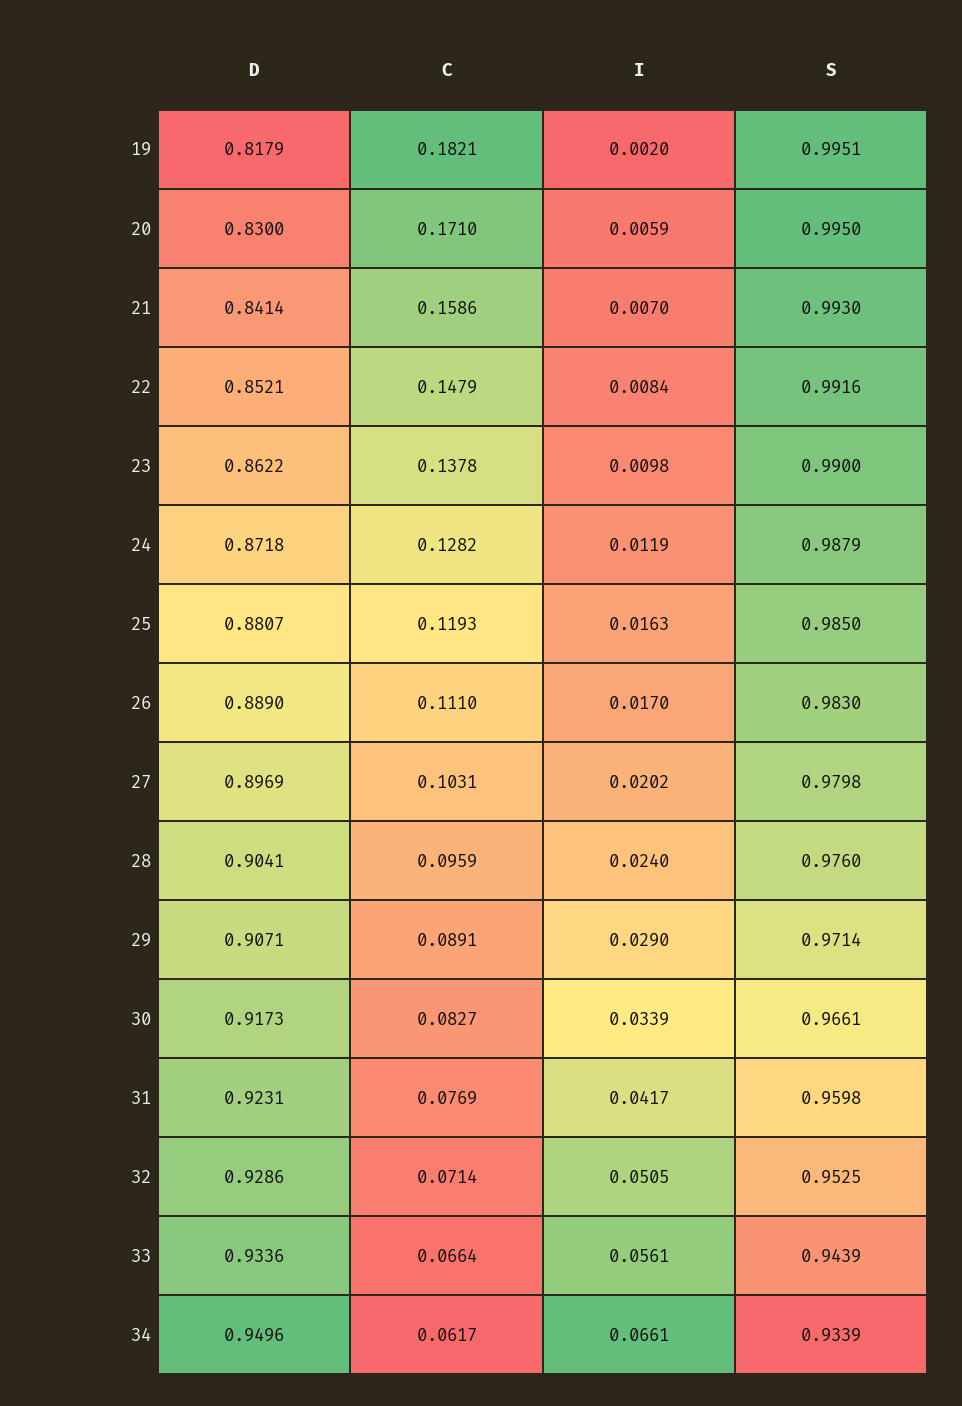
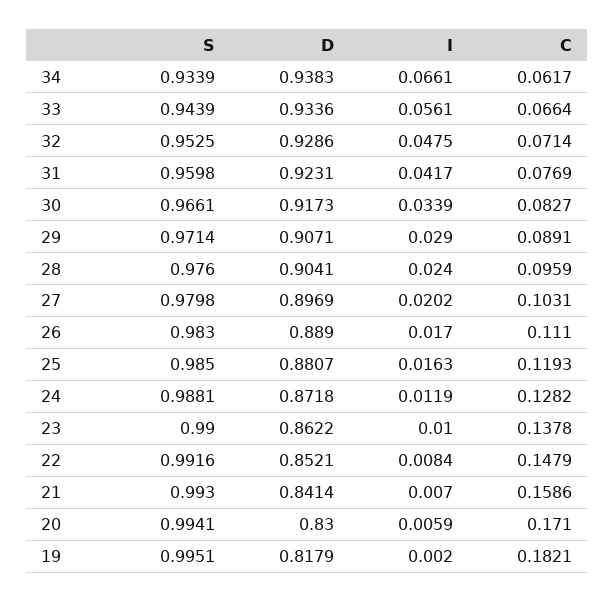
  {
    "D": {
      "19": 0.8179,
      "20": 0.83,
      "21": 0.8414,
      "22": 0.8521,
      "23": 0.8622,
      "24": 0.8718,
      "25": 0.8807,
      "26": 0.889,
      "27": 0.8969,
      "28": 0.9041,
      "29": 0.9071,
      "30": 0.9173,
      "31": 0.9231,
      "32": 0.9286,
      "33": 0.9336,
-     "34": 0.9496
+     "34": 0.9383
    },
    "C": {
      "19": 0.1821,
      "20": 0.171,
      "21": 0.1586,
      "22": 0.1479,
      "23": 0.1378,
      "24": 0.1282,
      "25": 0.1193,
      "26": 0.111,
      "27": 0.1031,
      "28": 0.0959,
      "29": 0.0891,
      "30": 0.0827,
      "31": 0.0769,
      "32": 0.0714,
      "33": 0.0664,
      "34": 0.0617
    },
    "I": {
      "19": 0.002,
      "20": 0.0059,
      "21": 0.007,
      "22": 0.0084,
-     "23": 0.0098,
+     "23": 0.01,
      "24": 0.0119,
      "25": 0.0163,
      "26": 0.017,
      "27": 0.0202,
      "28": 0.024,
      "29": 0.029,
      "30": 0.0339,
      "31": 0.0417,
-     "32": 0.0505,
+     "32": 0.0475,
      "33": 0.0561,
      "34": 0.0661
    },
    "S": {
      "19": 0.9951,
-     "20": 0.995,
+     "20": 0.9941,
      "21": 0.993,
      "22": 0.9916,
      "23": 0.99,
-     "24": 0.9879,
+     "24": 0.9881,
      "25": 0.985,
      "26": 0.983,
      "27": 0.9798,
      "28": 0.976,
      "29": 0.9714,
      "30": 0.9661,
      "31": 0.9598,
      "32": 0.9525,
      "33": 0.9439,
      "34": 0.9339
    }
  }

